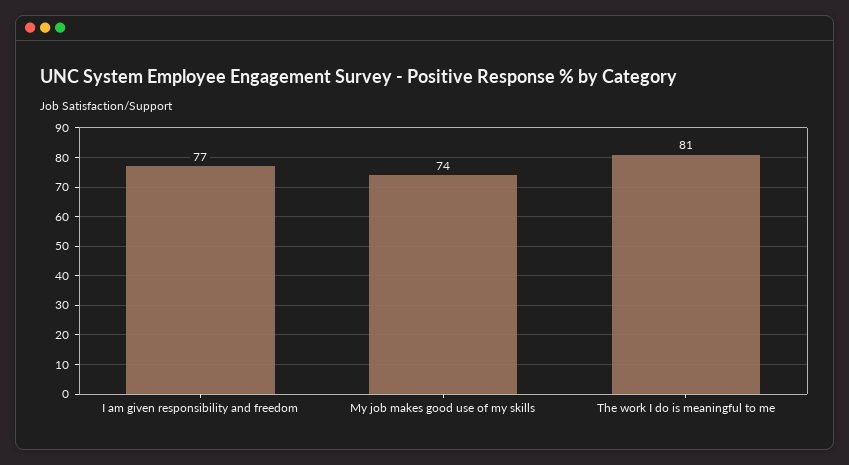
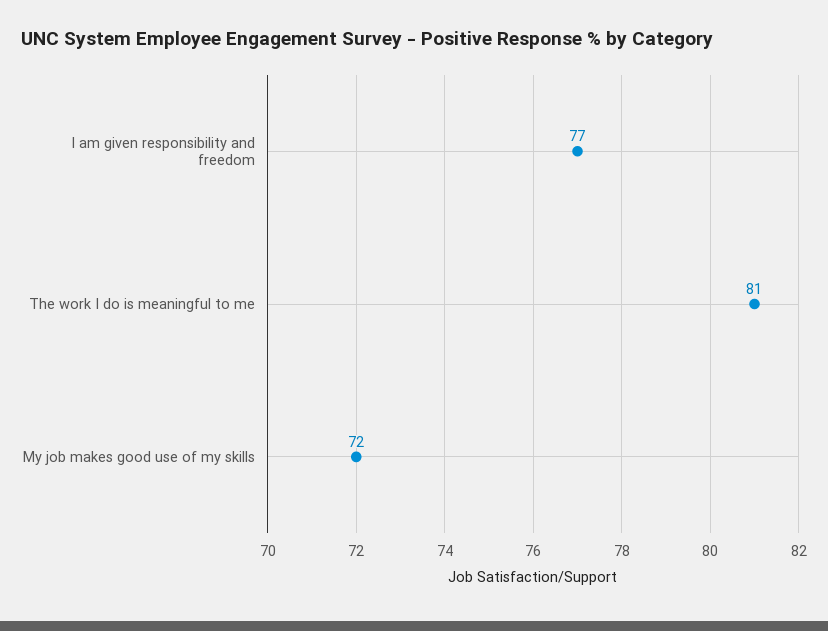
  {
    "I am given responsibility and freedom": 77,
-   "My job makes good use of my skills": 74,
+   "My job makes good use of my skills": 72,
    "The work I do is meaningful to me": 81
  }

